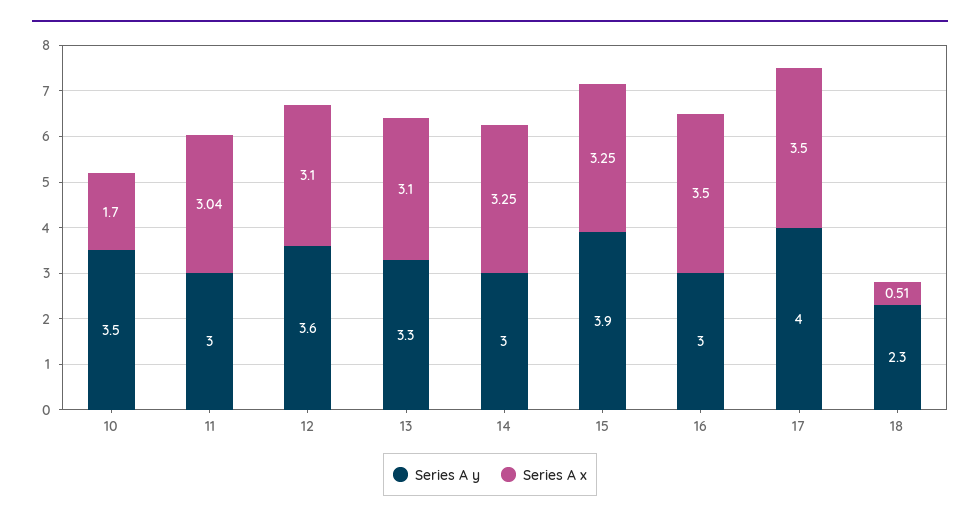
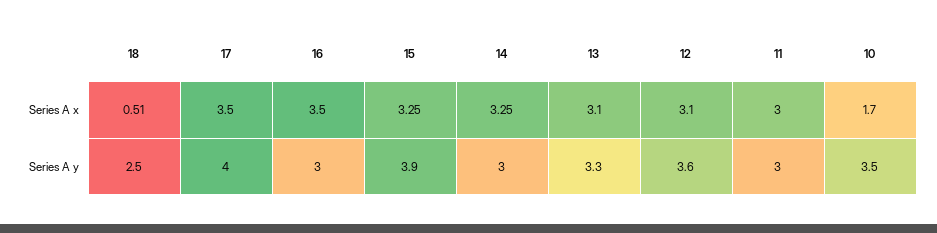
  {
    "Series A y": {
      "10": 3.5,
      "11": 3,
      "12": 3.6,
      "13": 3.3,
      "14": 3,
      "15": 3.9,
      "16": 3,
      "17": 4,
-     "18": 2.3
+     "18": 2.5
    },
    "Series A x": {
      "10": 1.7,
-     "11": 3.04,
+     "11": 3,
      "12": 3.1,
      "13": 3.1,
      "14": 3.25,
      "15": 3.25,
      "16": 3.5,
      "17": 3.5,
      "18": 0.51
    }
  }

